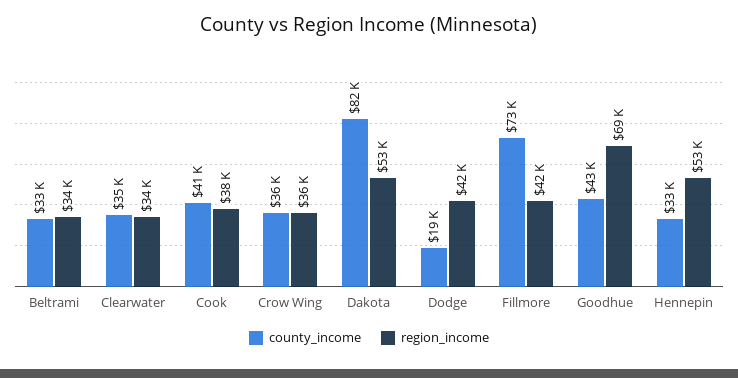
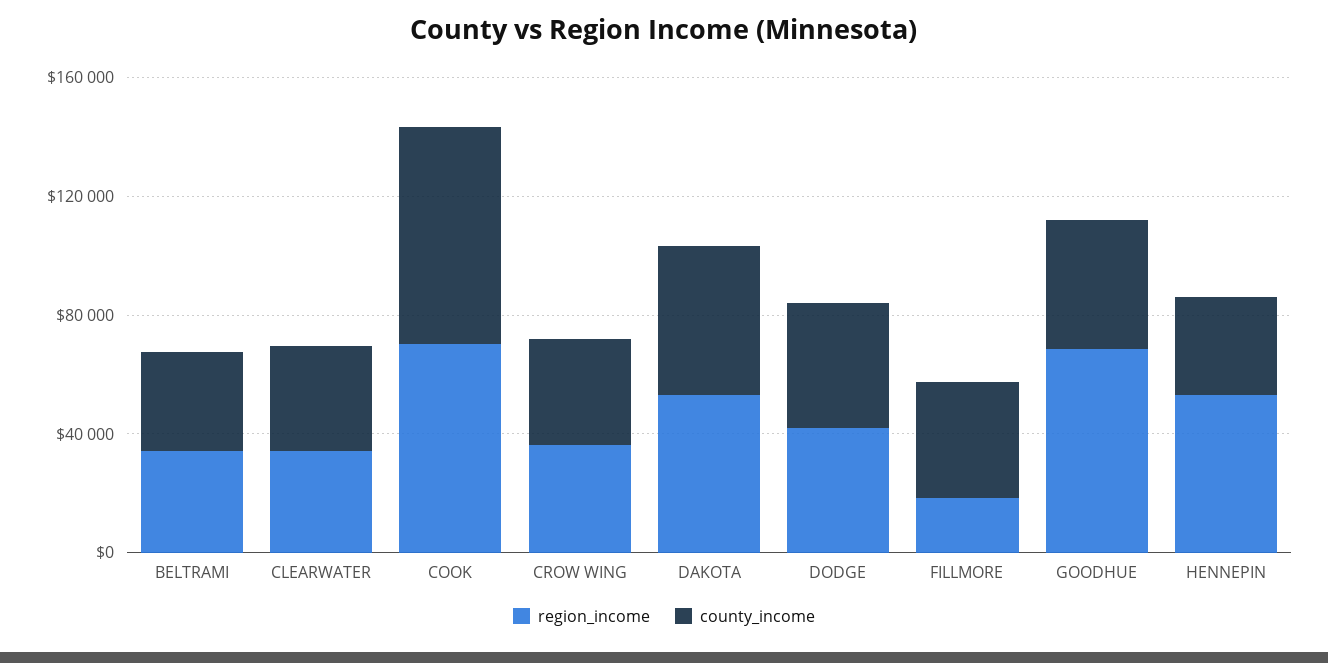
  {
    "county_income": {
      "Beltrami": 33000,
      "Clearwater": 35000,
-     "Cook": 41000,
+     "Cook": 70000,
      "Crow Wing": 36000,
-     "Dakota": 82000,
+     "Dakota": 50000,
-     "Dodge": 19000,
+     "Dodge": 40000,
-     "Fillmore": 73000,
+     "Fillmore": 40000,
      "Goodhue": 43000,
      "Hennepin": 33000
    },
    "region_income": {
      "Beltrami": 34000,
      "Clearwater": 34000,
-     "Cook": 38000,
+     "Cook": 70000,
      "Crow Wing": 36000,
      "Dakota": 53000,
      "Dodge": 42000,
-     "Fillmore": 42000,
+     "Fillmore": 20000,
      "Goodhue": 69000,
      "Hennepin": 53000
    }
  }

